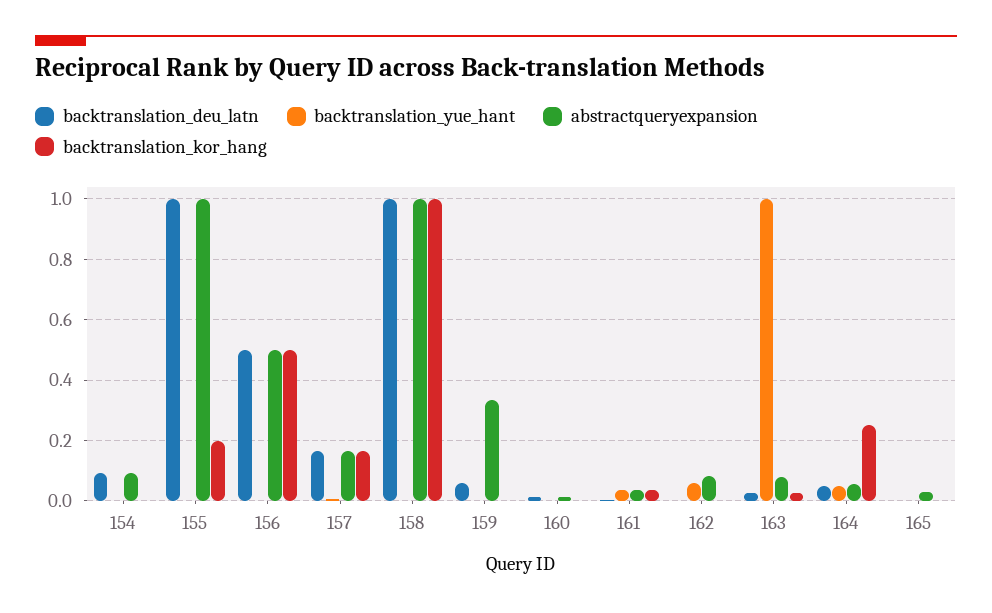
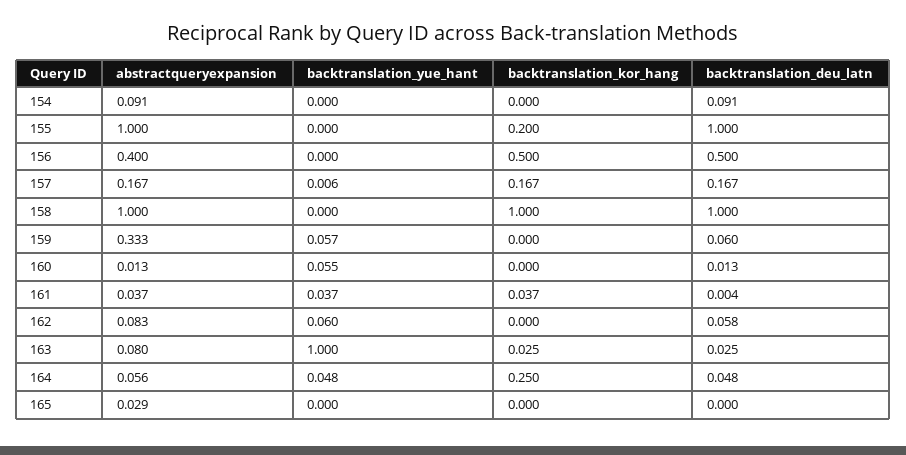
  {
    "backtranslation_deu_latn": {
      "154": 0.091,
      "155": 1,
      "156": 0.5,
      "157": 0.167,
      "158": 1,
      "159": 0.06,
      "160": 0.013,
      "161": 0.004,
-     "162": 0,
+     "162": 0.058,
      "163": 0.025,
      "164": 0.048,
      "165": 0
    },
    "backtranslation_yue_hant": {
      "154": 0,
      "155": 0,
      "156": 0,
      "157": 0.006,
      "158": 0,
-     "159": 0,
+     "159": 0.057,
-     "160": 0,
+     "160": 0.055,
      "161": 0.037,
      "162": 0.06,
      "163": 1,
      "164": 0.048,
      "165": 0
    },
    "abstractqueryexpansion": {
      "154": 0.091,
      "155": 1,
-     "156": 0.5,
+     "156": 0.4,
      "157": 0.167,
      "158": 1,
      "159": 0.333,
      "160": 0.013,
      "161": 0.037,
      "162": 0.083,
      "163": 0.08,
      "164": 0.056,
      "165": 0.029
    },
    "backtranslation_kor_hang": {
      "154": 0,
      "155": 0.2,
      "156": 0.5,
      "157": 0.167,
      "158": 1,
      "159": 0,
      "160": 0,
      "161": 0.037,
      "162": 0,
      "163": 0.025,
      "164": 0.25,
      "165": 0
    }
  }

